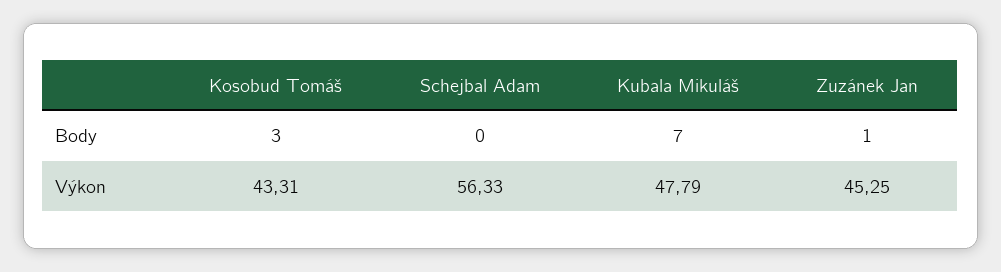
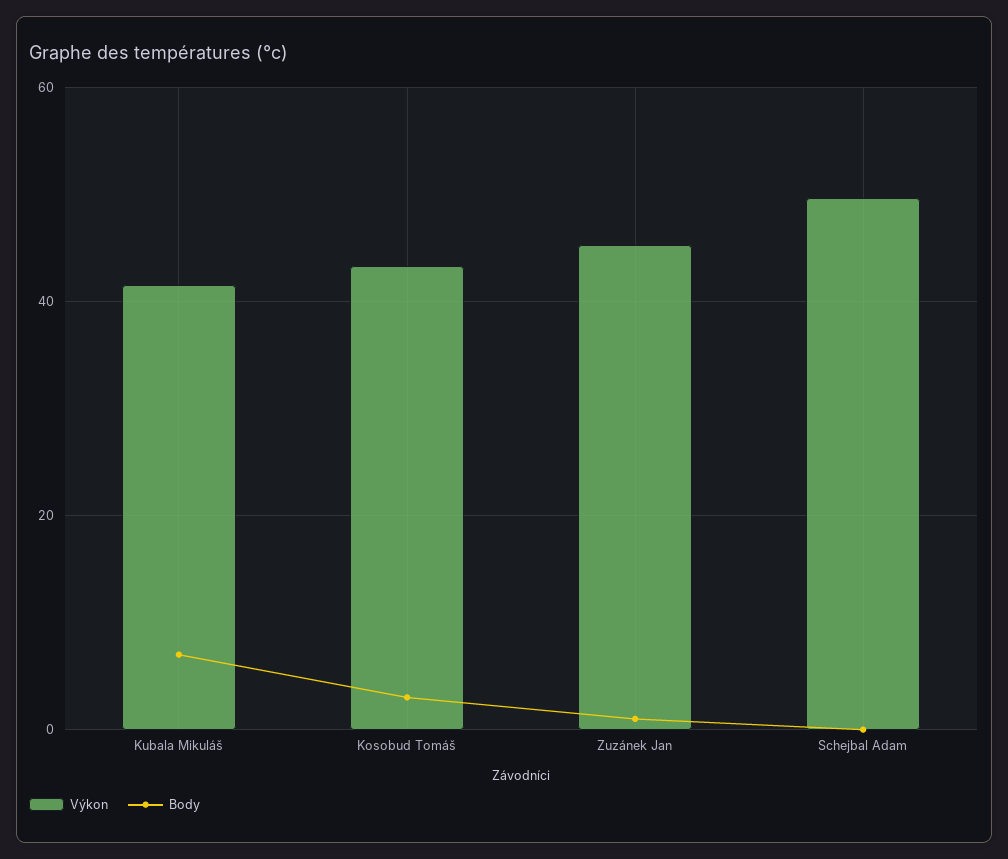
  {
    "Body": {
      "Kosobud Tomáš": 3,
      "Schejbal Adam": 0,
      "Kubala Mikuláš": 7,
      "Zuzánek Jan": 1
    },
    "Výkon": {
      "Kosobud Tomáš": 43.31,
-     "Schejbal Adam": 56.33,
+     "Schejbal Adam": 50,
-     "Kubala Mikuláš": 47.79,
+     "Kubala Mikuláš": 42,
      "Zuzánek Jan": 45.25
    }
  }

